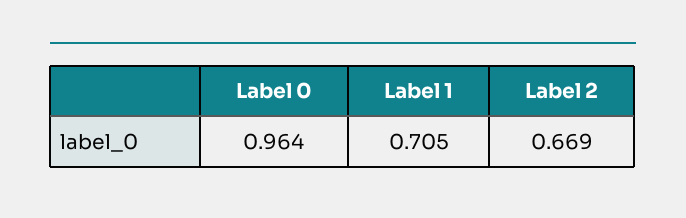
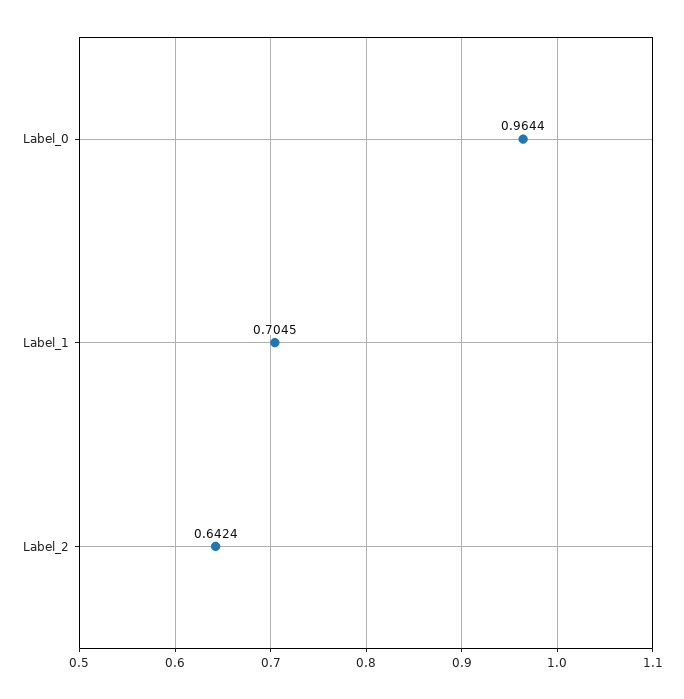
  {
    "Label 0": 0.9644,
    "Label 1": 0.7045,
-   "Label 2": 0.669
+   "Label 2": 0.6424
  }

